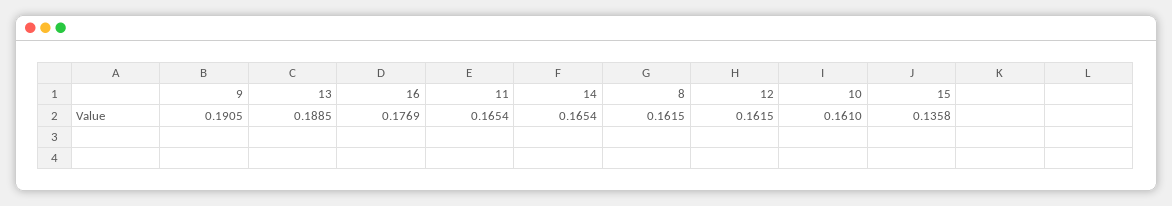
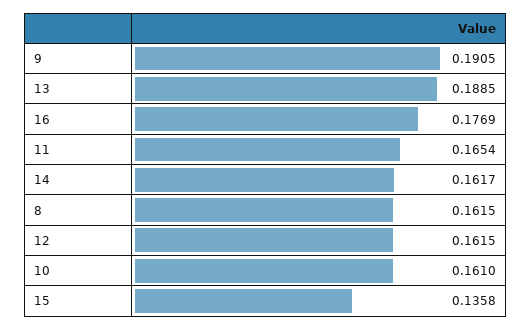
  {
    "9": 0.1905,
    "13": 0.1885,
    "16": 0.1769,
    "11": 0.1654,
-   "14": 0.1654,
+   "14": 0.1617,
    "8": 0.1615,
    "12": 0.1615,
    "10": 0.161,
    "15": 0.1358
  }

